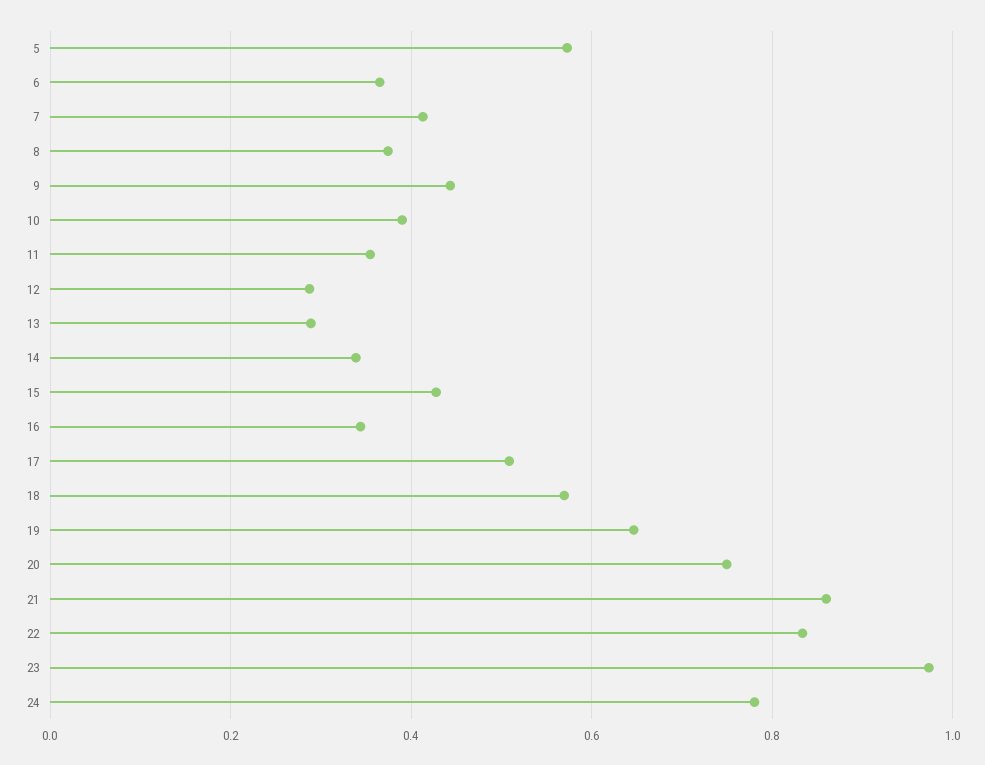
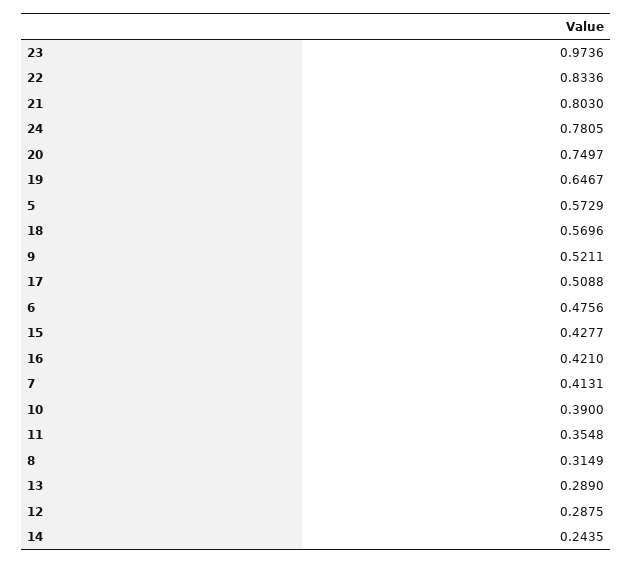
  {
    "5": 0.5729,
-   "6": 0.36,
+   "6": 0.4756,
    "7": 0.4131,
-   "8": 0.38,
+   "8": 0.3149,
-   "9": 0.44,
+   "9": 0.5211,
    "10": 0.39,
    "11": 0.3548,
    "12": 0.2875,
    "13": 0.289,
-   "14": 0.34,
+   "14": 0.2435,
    "15": 0.4277,
-   "16": 0.34,
+   "16": 0.421,
    "17": 0.5088,
    "18": 0.5696,
    "19": 0.6467,
    "20": 0.7497,
-   "21": 0.86,
+   "21": 0.803,
    "22": 0.8336,
    "23": 0.9736,
    "24": 0.7805
  }

